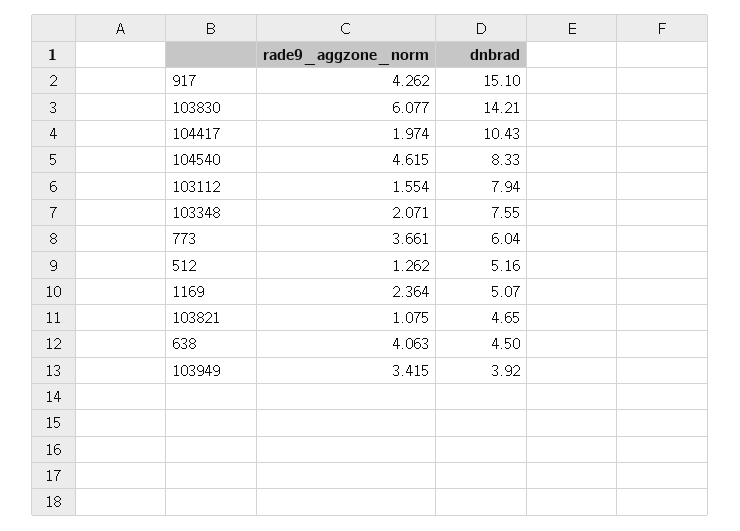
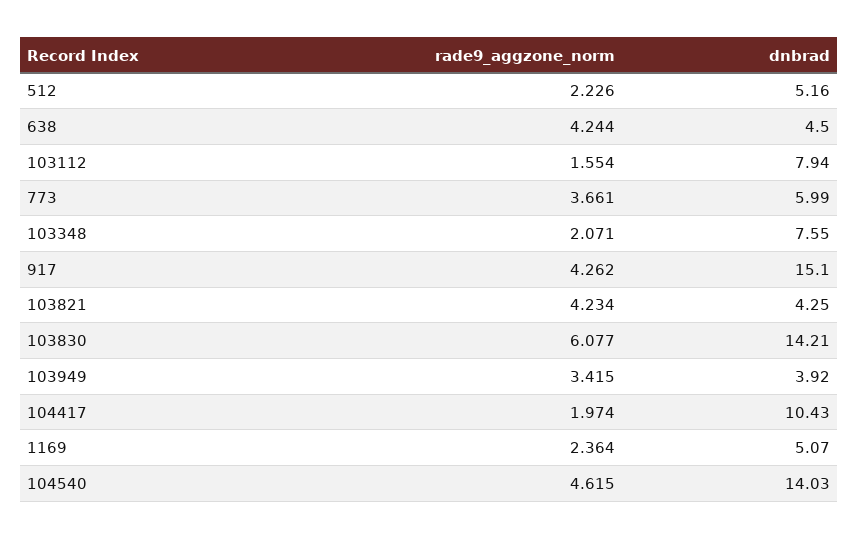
  {
    "rade9_aggzone_norm": {
      "917": 4.262,
      "103830": 6.077,
      "104417": 1.974,
      "104540": 4.615,
      "103112": 1.554,
      "103348": 2.071,
      "773": 3.661,
-     "512": 1.262,
+     "512": 2.226,
      "1169": 2.364,
-     "103821": 1.075,
+     "103821": 4.234,
-     "638": 4.063,
+     "638": 4.244,
      "103949": 3.415
    },
    "dnbrad": {
      "917": 15.1,
      "103830": 14.21,
      "104417": 10.43,
-     "104540": 8.33,
+     "104540": 14.03,
      "103112": 7.94,
      "103348": 7.55,
-     "773": 6.04,
+     "773": 5.99,
      "512": 5.16,
      "1169": 5.07,
-     "103821": 4.65,
+     "103821": 4.25,
      "638": 4.5,
      "103949": 3.92
    }
  }

